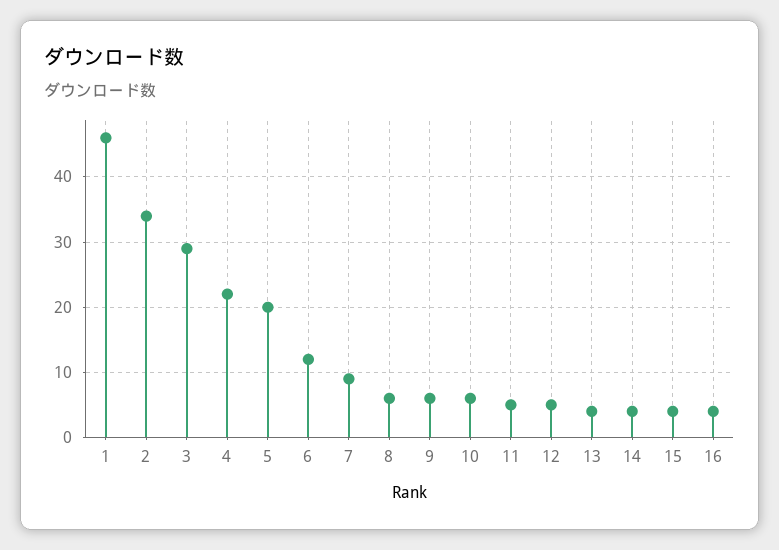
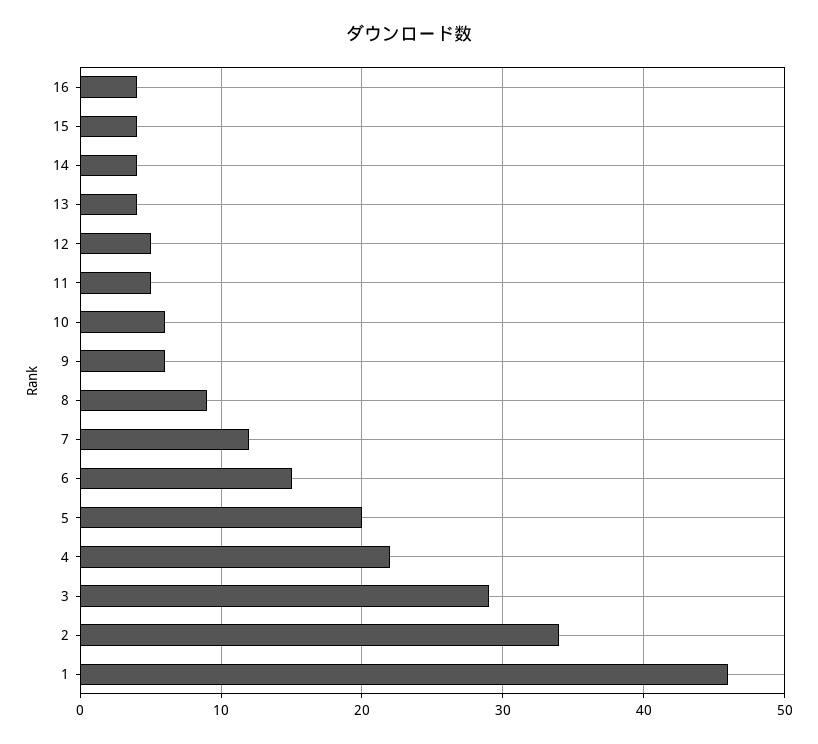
  {
    "1": 46,
    "2": 34,
    "3": 29,
    "4": 22,
    "5": 20,
-   "6": 12,
+   "6": 15,
-   "7": 9,
+   "7": 12,
-   "8": 6,
+   "8": 9,
    "9": 6,
    "10": 6,
    "11": 5,
    "12": 5,
    "13": 4,
    "14": 4,
    "15": 4,
    "16": 4
  }

